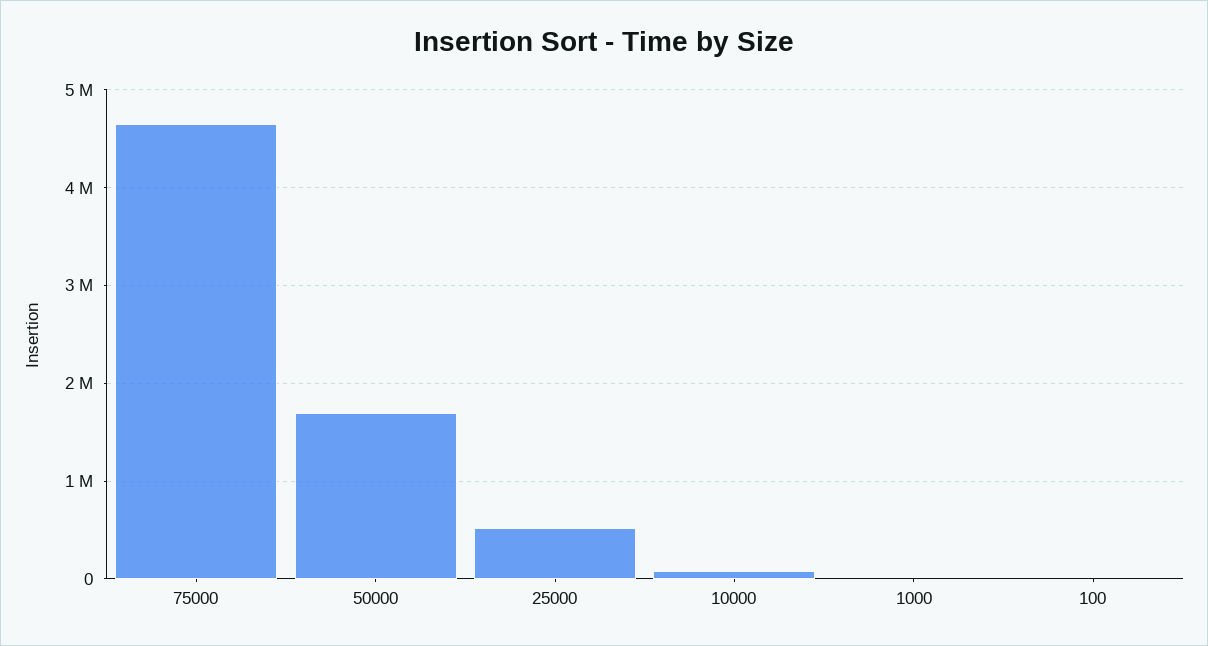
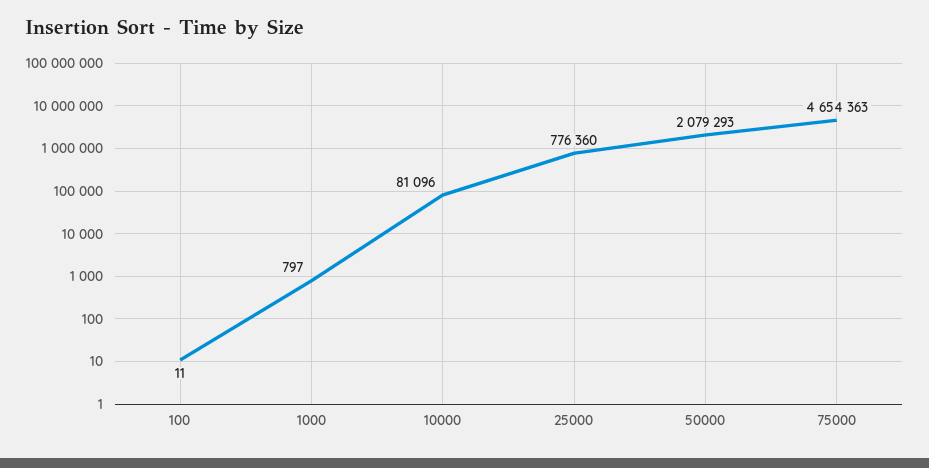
  {
    "75000": 4654363,
-   "50000": 1700000,
+   "50000": 2079293,
-   "25000": 500000,
+   "25000": 776360,
    "10000": 81096,
    "1000": 797,
    "100": 11
  }

